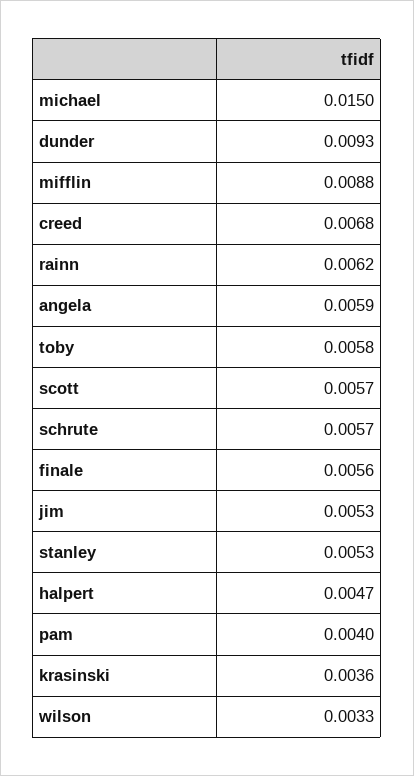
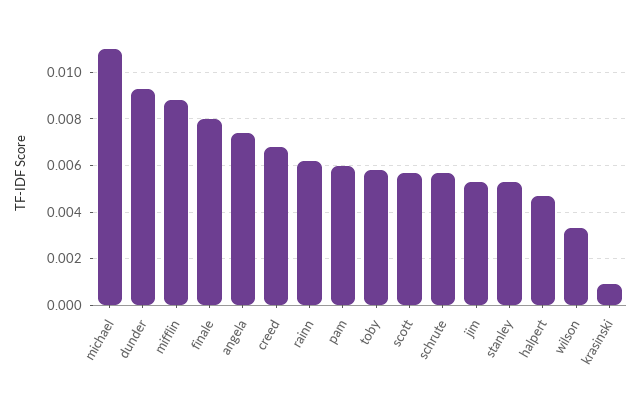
  {
-   "michael": 0.015,
+   "michael": 0.011,
    "dunder": 0.0093,
    "mifflin": 0.0088,
    "creed": 0.0068,
    "rainn": 0.0062,
-   "angela": 0.0059,
+   "angela": 0.0075,
    "toby": 0.0058,
    "scott": 0.0057,
    "schrute": 0.0057,
-   "finale": 0.0056,
+   "finale": 0.008,
    "jim": 0.0053,
    "stanley": 0.0053,
    "halpert": 0.0047,
-   "pam": 0.004,
+   "pam": 0.006,
-   "krasinski": 0.0036,
+   "krasinski": 0.001,
    "wilson": 0.0033
  }

